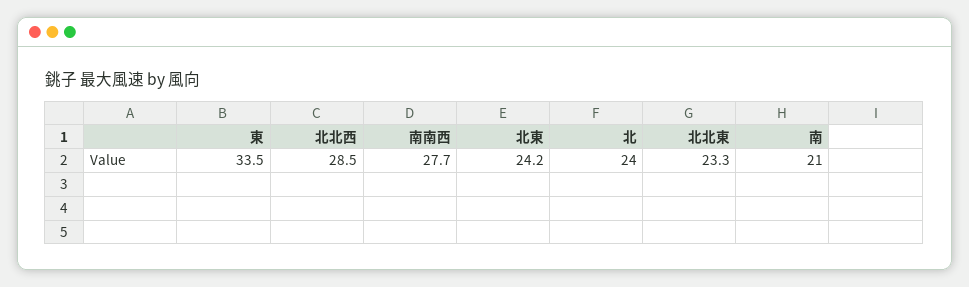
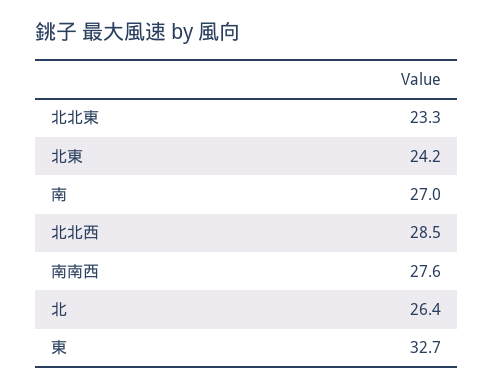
  {
-   "東": 33.5,
+   "東": 32.7,
    "北北西": 28.5,
-   "南南西": 27.7,
+   "南南西": 27.6,
    "北東": 24.2,
-   "北": 24,
+   "北": 26.4,
    "北北東": 23.3,
-   "南": 21
+   "南": 27
  }

